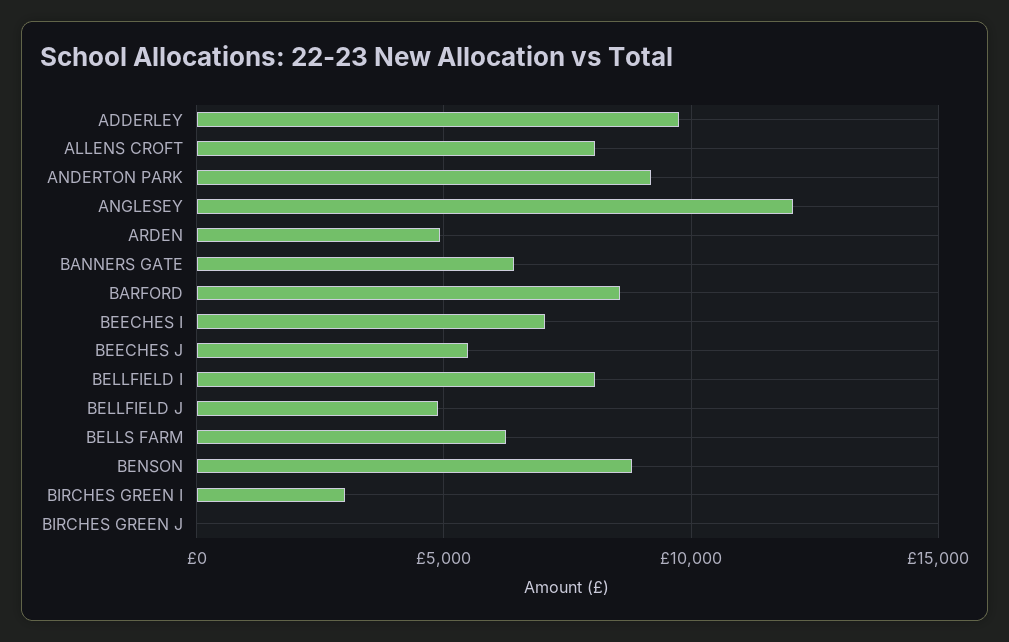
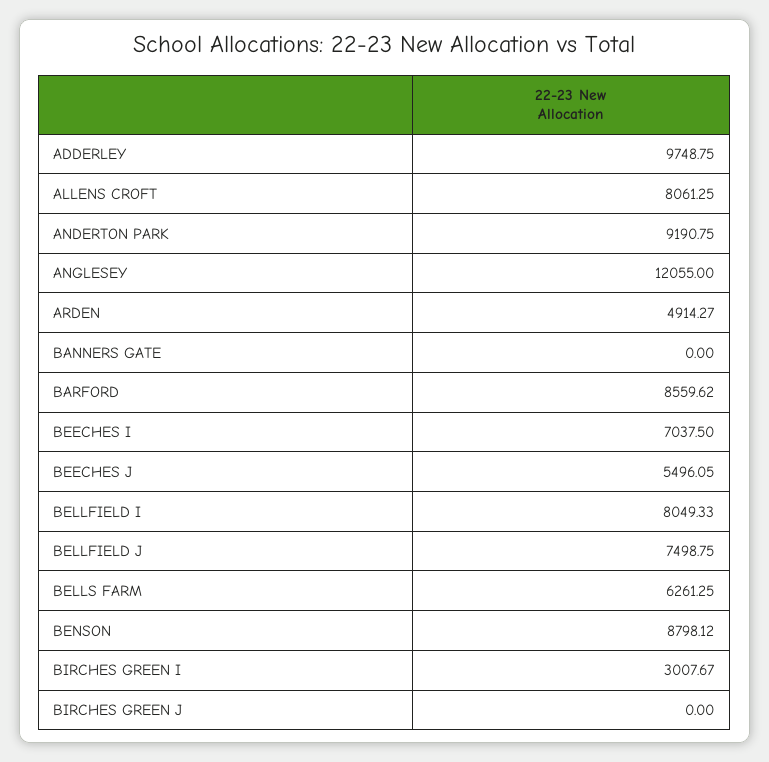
  {
    "ADDERLEY": 9748.75,
    "ALLENS CROFT": 8061.25,
    "ANDERTON PARK": 9190.75,
    "ANGLESEY": 12055,
    "ARDEN": 4914.27,
-   "BANNERS GATE": 6500,
+   "BANNERS GATE": 0,
    "BARFORD": 8559.62,
    "BEECHES I": 7037.5,
    "BEECHES J": 5496.05,
    "BELLFIELD I": 8049.33,
-   "BELLFIELD J": 5000,
+   "BELLFIELD J": 7498.75,
    "BELLS FARM": 6261.25,
    "BENSON": 8798.12,
    "BIRCHES GREEN I": 3007.67,
    "BIRCHES GREEN J": 0
  }

